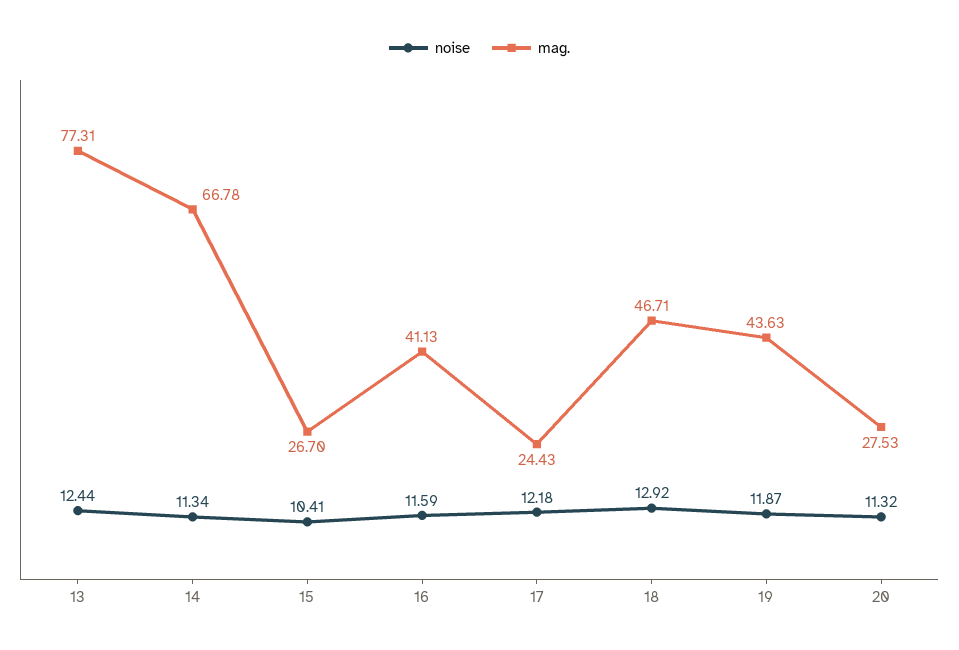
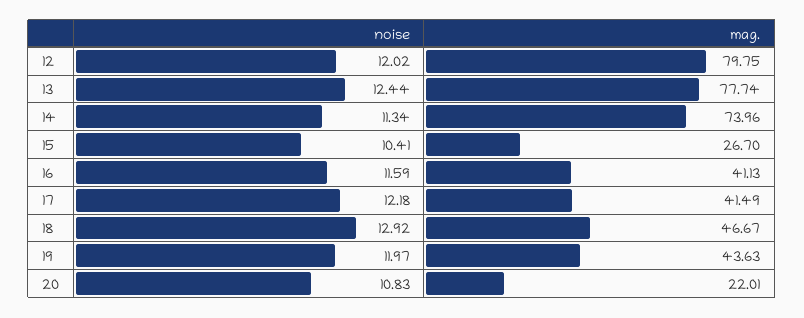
  {
    "noise": {
      "13": 12.44,
      "14": 11.34,
      "15": 10.41,
      "16": 11.59,
      "17": 12.18,
      "18": 12.92,
-     "19": 11.87,
+     "19": 11.97,
-     "20": 11.32
+     "20": 10.83,
+     "12": 12.02
    },
    "mag.": {
-     "13": 77.31,
+     "13": 77.74,
-     "14": 66.78,
+     "14": 73.96,
      "15": 26.7,
      "16": 41.13,
-     "17": 24.43,
+     "17": 41.49,
-     "18": 46.71,
+     "18": 46.67,
      "19": 43.63,
-     "20": 27.53
+     "20": 22.01,
+     "12": 79.75
    }
  }

